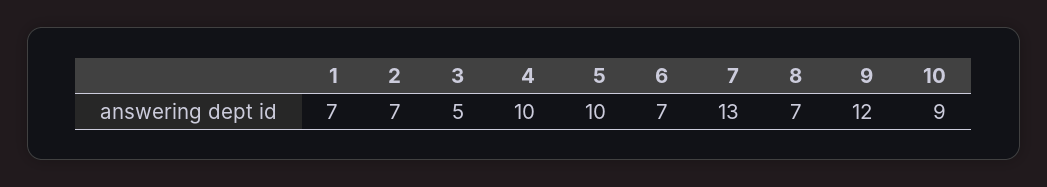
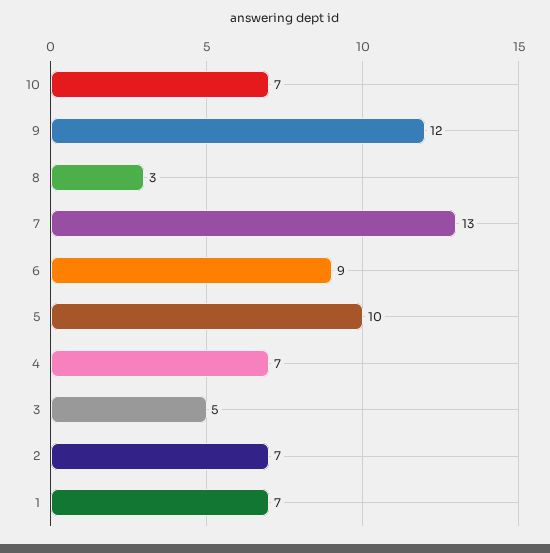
  {
    "1": 7,
    "2": 7,
    "3": 5,
-   "4": 10,
+   "4": 7,
    "5": 10,
-   "6": 7,
+   "6": 9,
    "7": 13,
-   "8": 7,
+   "8": 3,
    "9": 12,
-   "10": 9
+   "10": 7
  }

